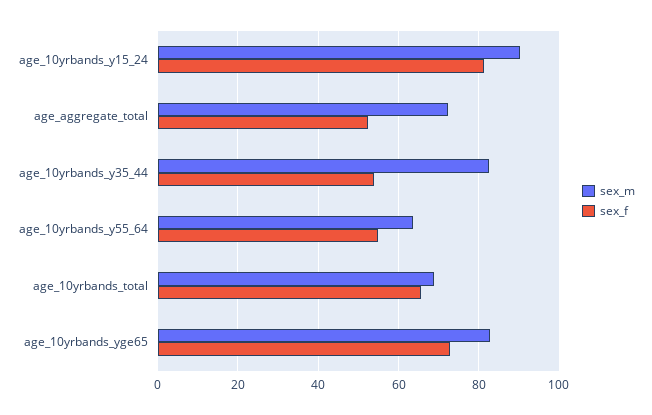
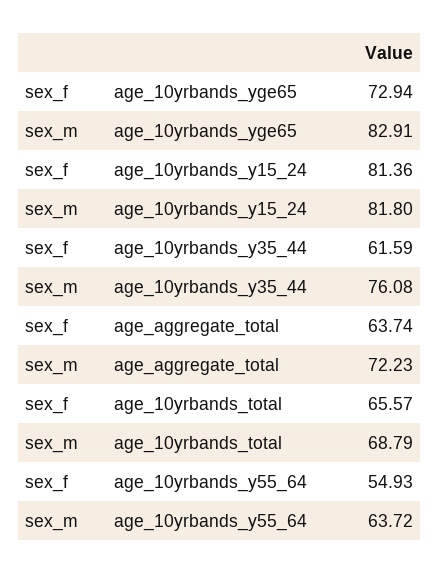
  {
    "sex_m": {
-     "age_10yrbands_y15_24": 90,
+     "age_10yrbands_y15_24": 81.8,
      "age_aggregate_total": 72.23,
-     "age_10yrbands_y35_44": 82,
+     "age_10yrbands_y35_44": 76.08,
      "age_10yrbands_y55_64": 63.72,
      "age_10yrbands_total": 68.79,
      "age_10yrbands_yge65": 82.91
    },
    "sex_f": {
      "age_10yrbands_y15_24": 81.36,
-     "age_aggregate_total": 52,
+     "age_aggregate_total": 63.74,
-     "age_10yrbands_y35_44": 54,
+     "age_10yrbands_y35_44": 61.59,
      "age_10yrbands_y55_64": 54.93,
      "age_10yrbands_total": 65.57,
      "age_10yrbands_yge65": 72.94
    }
  }

